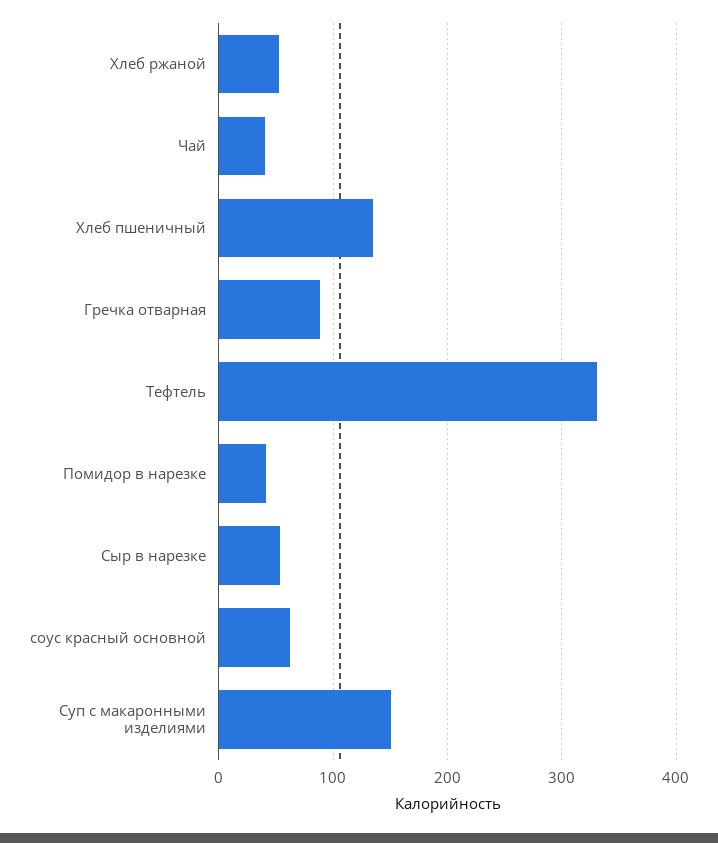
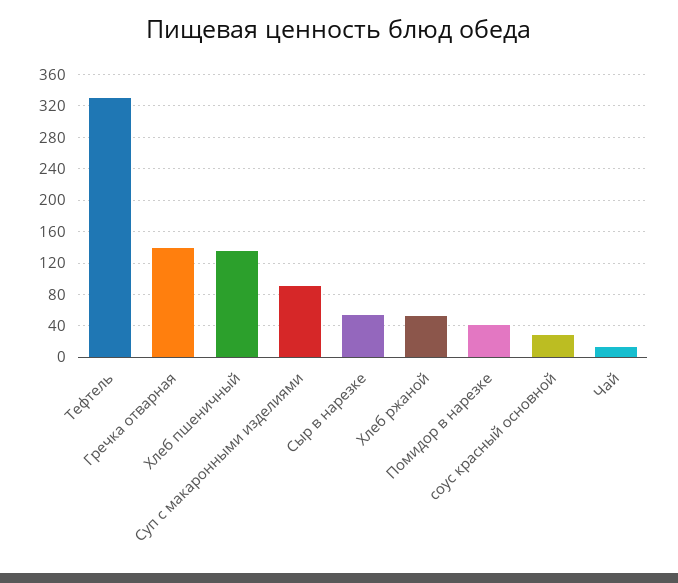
  {
    "Хлеб ржаной": 50,
-   "Чай": 40,
+   "Чай": 10,
    "Хлеб пшеничный": 140,
-   "Гречка отварная": 90,
+   "Гречка отварная": 140,
    "Тефтель": 330,
    "Помидор в нарезке": 40,
    "Сыр в нарезке": 50,
-   "соус красный основной": 60,
+   "соус красный основной": 30,
-   "Суп с макаронными изделиями": 150
+   "Суп с макаронными изделиями": 90
  }

